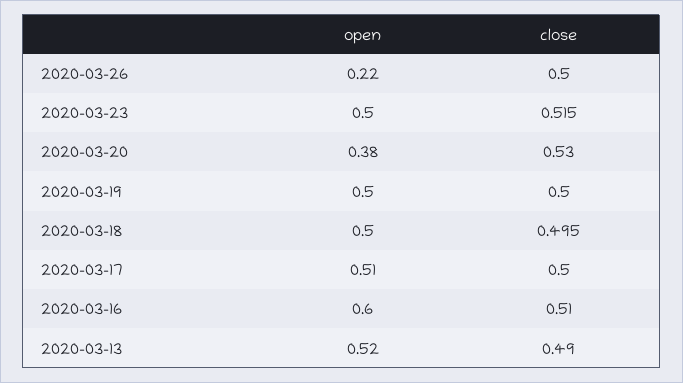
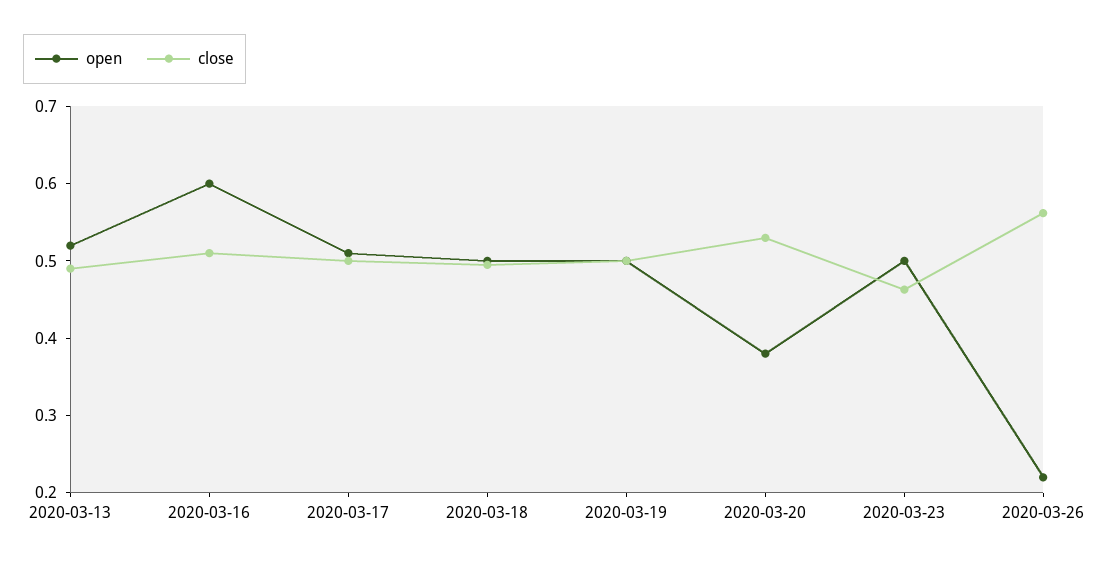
  {
    "open": {
      "2020-03-26": 0.22,
      "2020-03-23": 0.5,
      "2020-03-20": 0.38,
      "2020-03-19": 0.5,
      "2020-03-18": 0.5,
      "2020-03-17": 0.51,
      "2020-03-16": 0.6,
      "2020-03-13": 0.52
    },
    "close": {
-     "2020-03-26": 0.5,
+     "2020-03-26": 0.56,
-     "2020-03-23": 0.515,
+     "2020-03-23": 0.46,
      "2020-03-20": 0.53,
      "2020-03-19": 0.5,
      "2020-03-18": 0.495,
      "2020-03-17": 0.5,
      "2020-03-16": 0.51,
      "2020-03-13": 0.49
    }
  }

